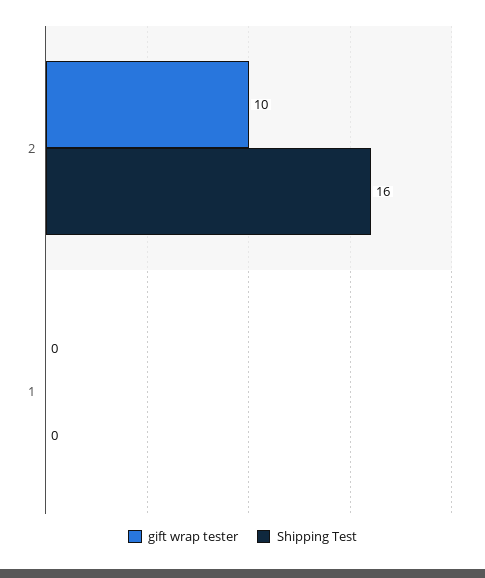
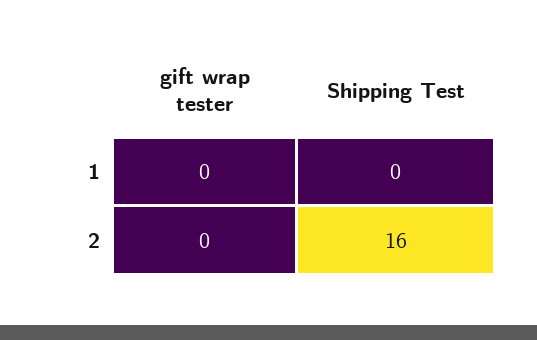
  {
    "gift wrap tester": {
-     "2": 10,
+     "2": 0,
      "1": 0
    },
    "Shipping Test": {
      "2": 16,
      "1": 0
    }
  }

